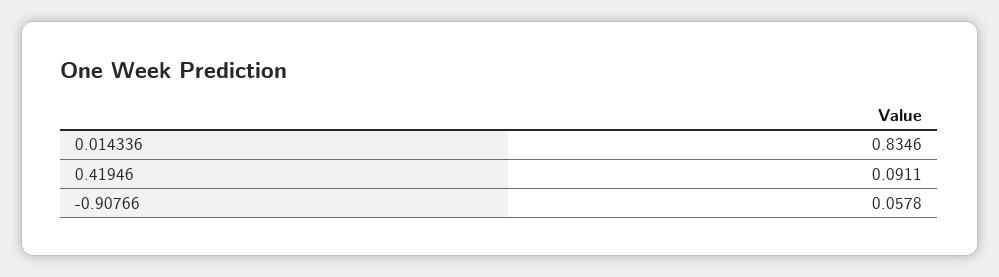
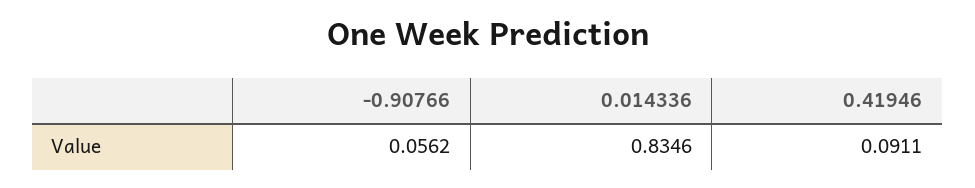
  {
    "0.014336": 0.8346,
    "0.41946": 0.0911,
-   "-0.90766": 0.0578
+   "-0.90766": 0.0562
  }

